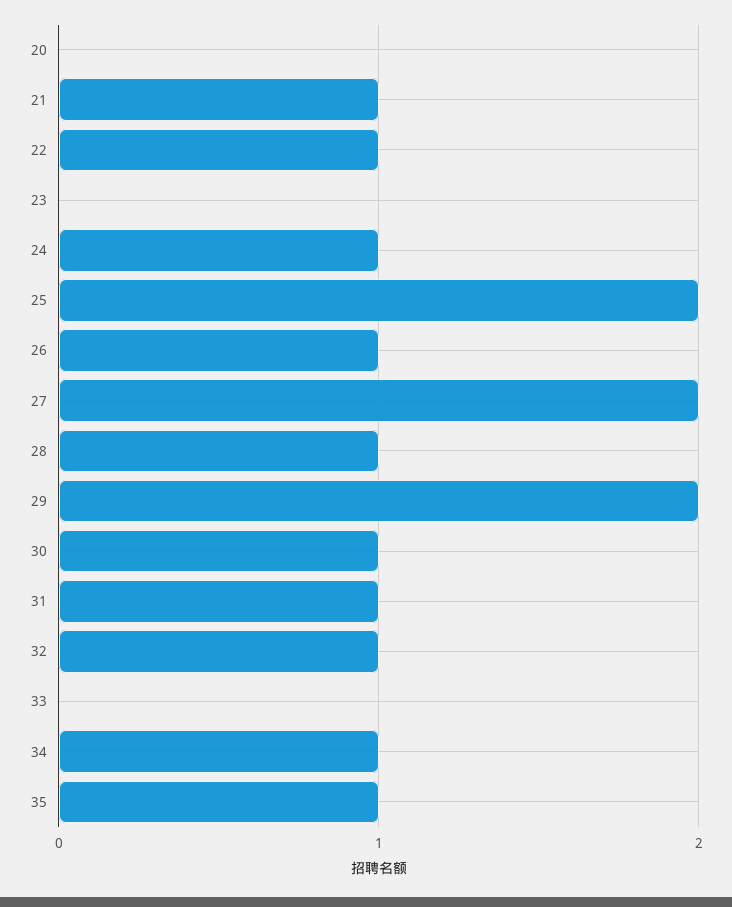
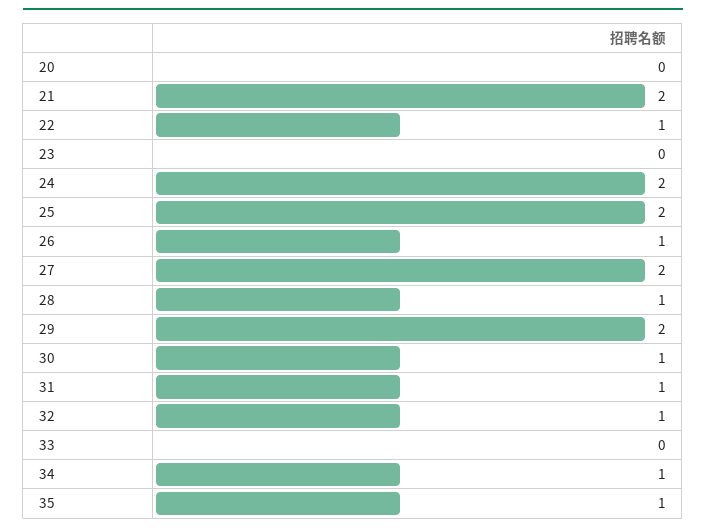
  {
    "20": 0,
-   "21": 1,
+   "21": 2,
    "22": 1,
    "23": 0,
-   "24": 1,
+   "24": 2,
    "25": 2,
    "26": 1,
    "27": 2,
    "28": 1,
    "29": 2,
    "30": 1,
    "31": 1,
    "32": 1,
    "33": 0,
    "34": 1,
    "35": 1
  }

